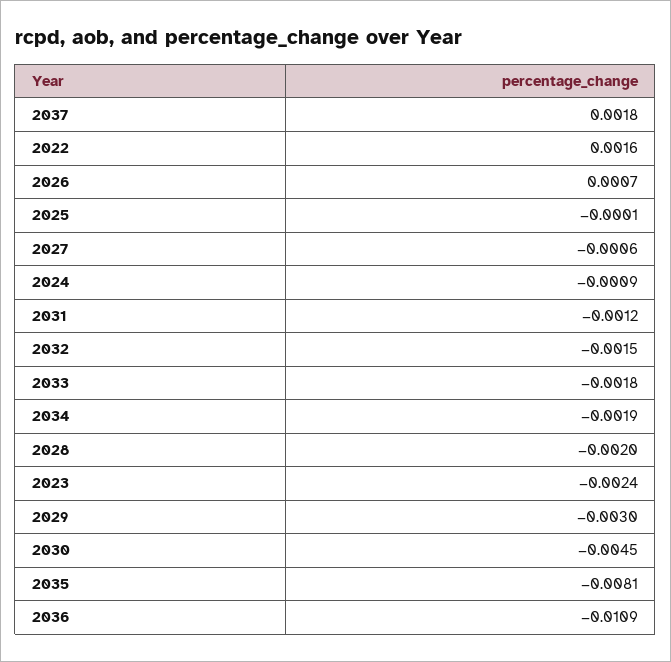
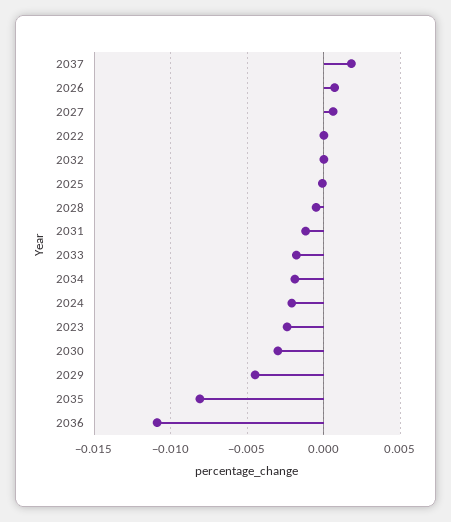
  {
    "2037": 0.0018,
-   "2022": 0.0016,
+   "2022": 0,
    "2026": 0.0007,
    "2025": -0.0001,
-   "2027": -0.0006,
+   "2027": 0.0005,
-   "2024": -0.0009,
+   "2024": -0.002,
    "2031": -0.0012,
-   "2032": -0.0015,
+   "2032": 0,
    "2033": -0.0018,
    "2034": -0.0019,
-   "2028": -0.002,
+   "2028": -0.0005,
    "2023": -0.0024,
-   "2029": -0.003,
+   "2029": -0.0045,
-   "2030": -0.0045,
+   "2030": -0.003,
    "2035": -0.0081,
    "2036": -0.0109
  }

